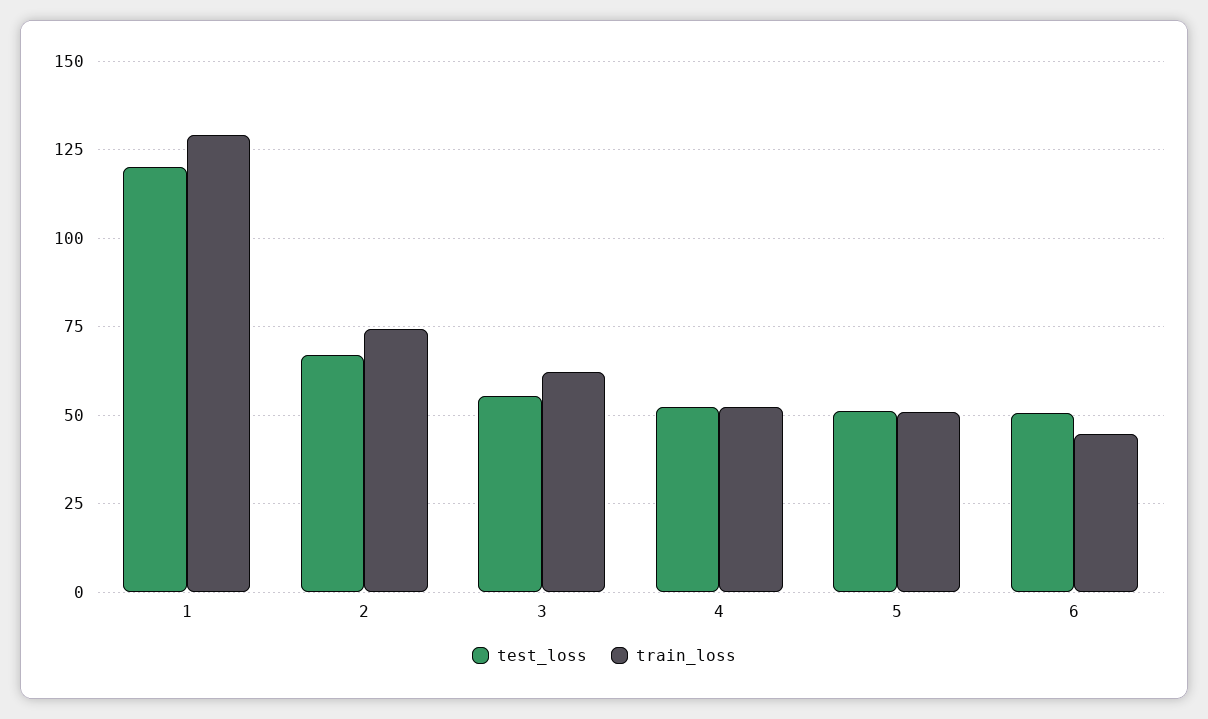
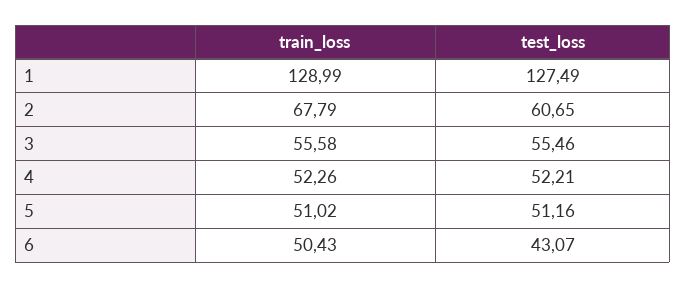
  {
    "test_loss": {
-     "1": 120,
+     "1": 127.49,
-     "2": 67.5,
+     "2": 60.65,
      "3": 55.46,
      "4": 52.21,
      "5": 51.16,
-     "6": 50
+     "6": 43.07
    },
    "train_loss": {
      "1": 128.99,
-     "2": 75,
+     "2": 67.79,
-     "3": 62.5,
+     "3": 55.58,
      "4": 52.26,
      "5": 51.02,
-     "6": 45
+     "6": 50.43
    }
  }

